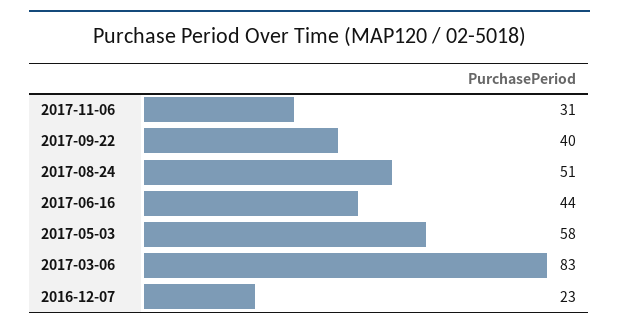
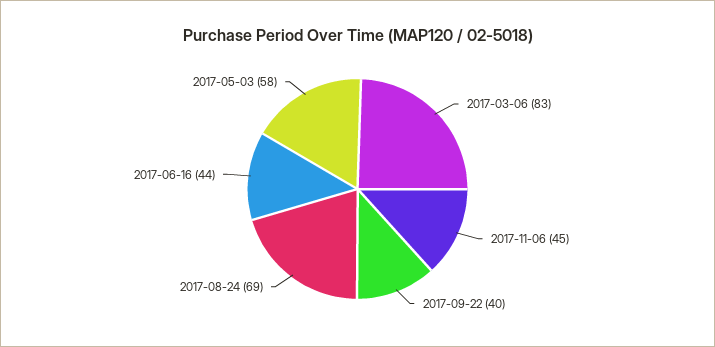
  {
-   "2017-11-06": 31,
+   "2017-11-06": 45,
    "2017-09-22": 40,
-   "2017-08-24": 51,
+   "2017-08-24": 69,
    "2017-06-16": 44,
    "2017-05-03": 58,
-   "2017-03-06": 83,
+   "2017-03-06": 83
-   "2016-12-07": 23
  }

